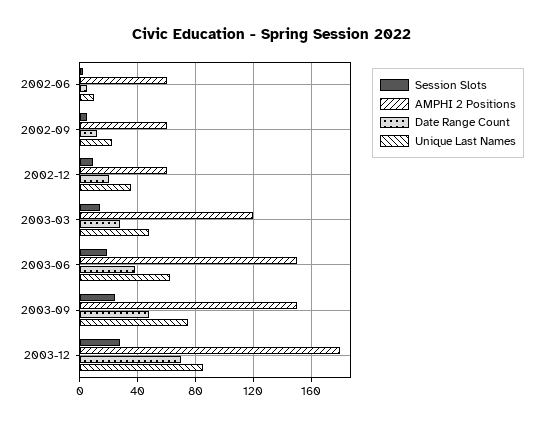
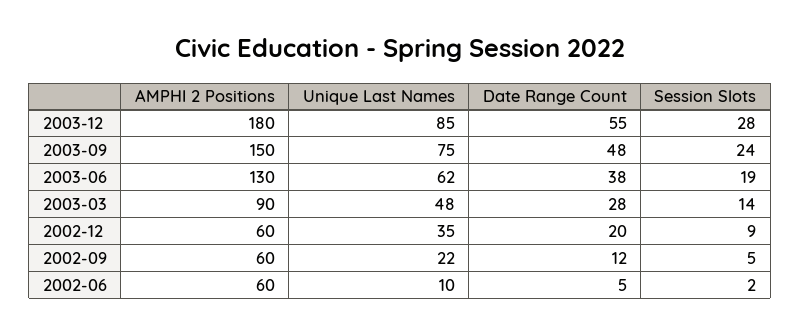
  {
    "Session Slots": {
      "2002-06": 2,
      "2002-09": 5,
      "2002-12": 9,
      "2003-03": 14,
      "2003-06": 19,
      "2003-09": 24,
      "2003-12": 28
    },
    "AMPHI 2 Positions": {
      "2002-06": 60,
      "2002-09": 60,
      "2002-12": 60,
-     "2003-03": 120,
+     "2003-03": 90,
-     "2003-06": 150,
+     "2003-06": 130,
      "2003-09": 150,
      "2003-12": 180
    },
    "Date Range Count": {
      "2002-06": 5,
      "2002-09": 12,
      "2002-12": 20,
      "2003-03": 28,
      "2003-06": 38,
      "2003-09": 48,
-     "2003-12": 70
+     "2003-12": 55
    },
    "Unique Last Names": {
      "2002-06": 10,
      "2002-09": 22,
      "2002-12": 35,
      "2003-03": 48,
      "2003-06": 62,
      "2003-09": 75,
      "2003-12": 85
    }
  }

